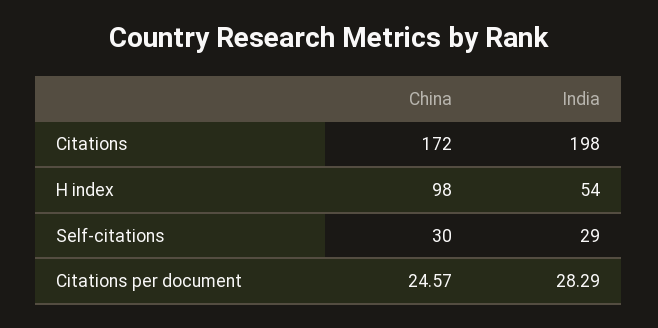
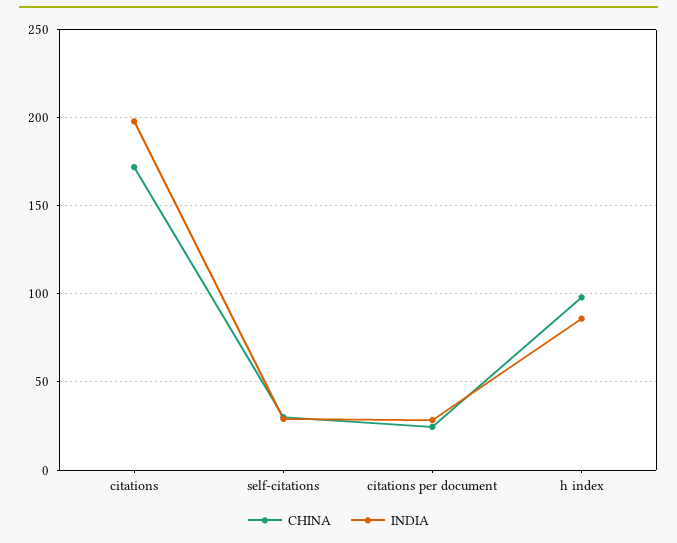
  {
    "China": {
      "Citations": 172,
      "H index": 98,
      "Self-citations": 30,
      "Citations per document": 24.57
    },
    "India": {
      "Citations": 198,
-     "H index": 54,
+     "H index": 85,
      "Self-citations": 29,
      "Citations per document": 28.29
    }
  }

